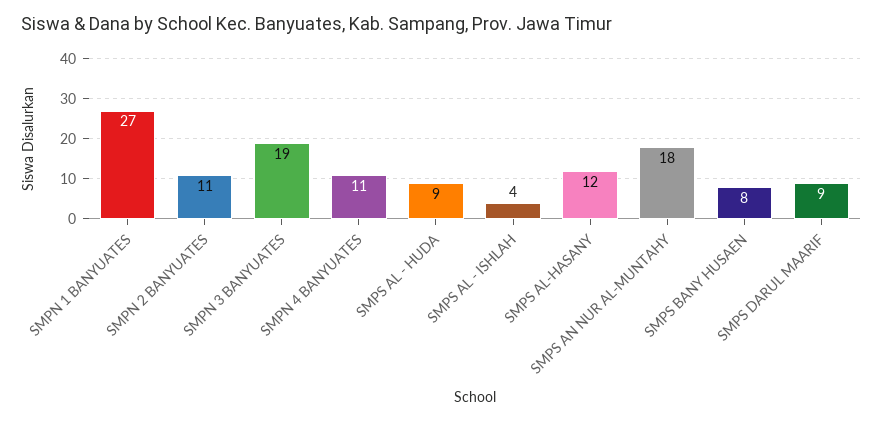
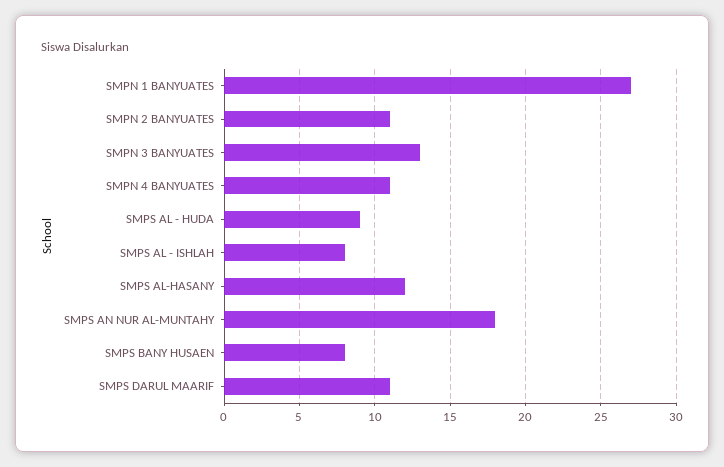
  {
    "SMPN 1 BANYUATES": 27,
    "SMPN 2 BANYUATES": 11,
-   "SMPN 3 BANYUATES": 19,
+   "SMPN 3 BANYUATES": 13,
    "SMPN 4 BANYUATES": 11,
    "SMPS AL - HUDA": 9,
-   "SMPS AL - ISHLAH": 4,
+   "SMPS AL - ISHLAH": 8,
    "SMPS AL-HASANY": 12,
    "SMPS AN NUR AL-MUNTAHY": 18,
    "SMPS BANY HUSAEN": 8,
-   "SMPS DARUL MAARIF": 9
+   "SMPS DARUL MAARIF": 11
  }

